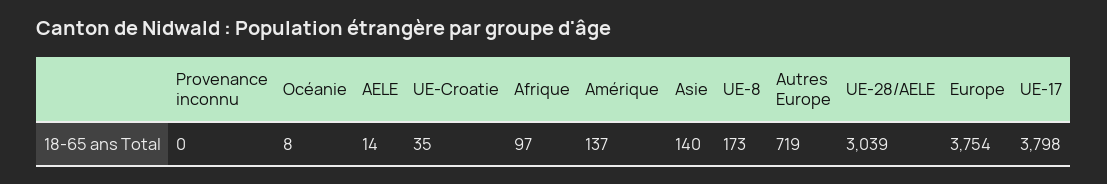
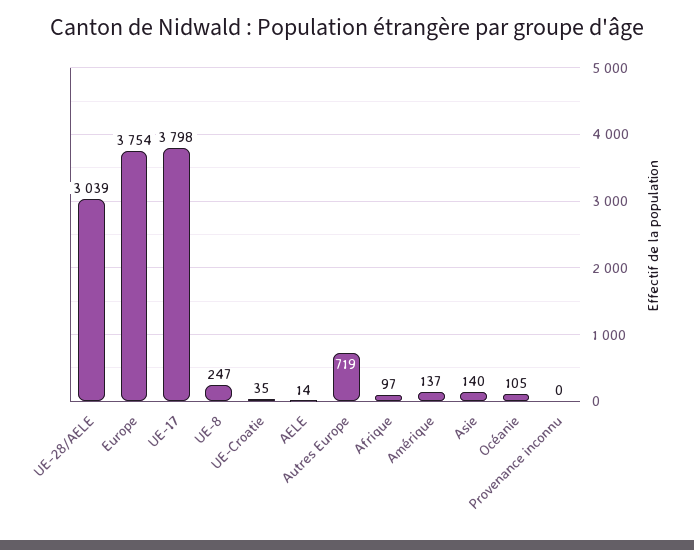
  {
    "Provenance inconnu": 0,
-   "Océanie": 8,
+   "Océanie": 105,
    "AELE": 14,
    "UE-Croatie": 35,
    "Afrique": 97,
    "Amérique": 137,
    "Asie": 140,
-   "UE-8": 173,
+   "UE-8": 247,
    "Autres Europe": 719,
    "UE-28/AELE": 3039,
    "Europe": 3754,
    "UE-17": 3798
  }

